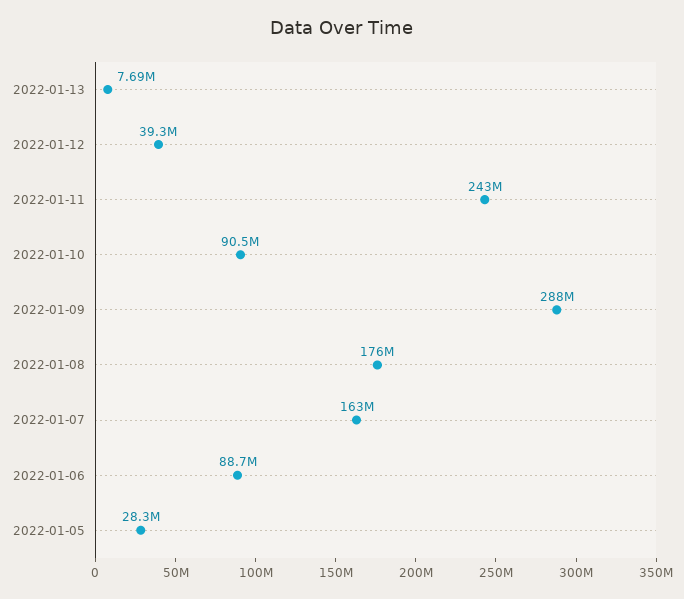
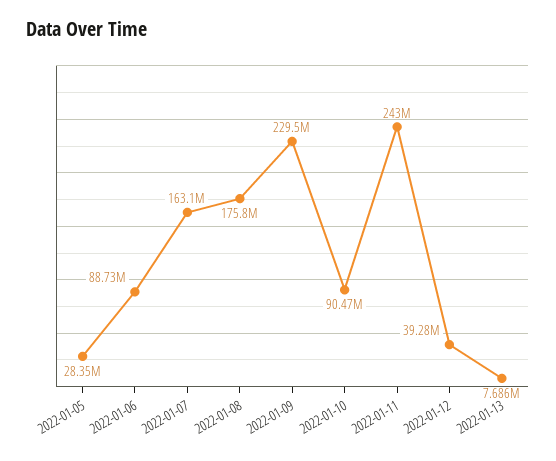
  {
    "2022-01-13": 7686000,
    "2022-01-12": 39280000,
    "2022-01-11": 243000000,
    "2022-01-10": 90470000,
-   "2022-01-09": 288000000,
+   "2022-01-09": 229500000,
    "2022-01-08": 175800000,
    "2022-01-07": 163100000,
    "2022-01-06": 88730000,
    "2022-01-05": 28350000
  }

